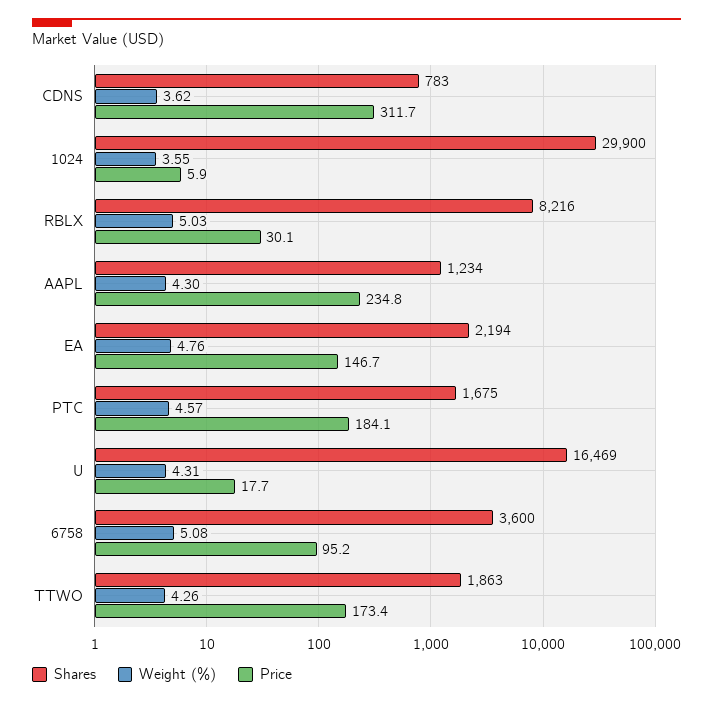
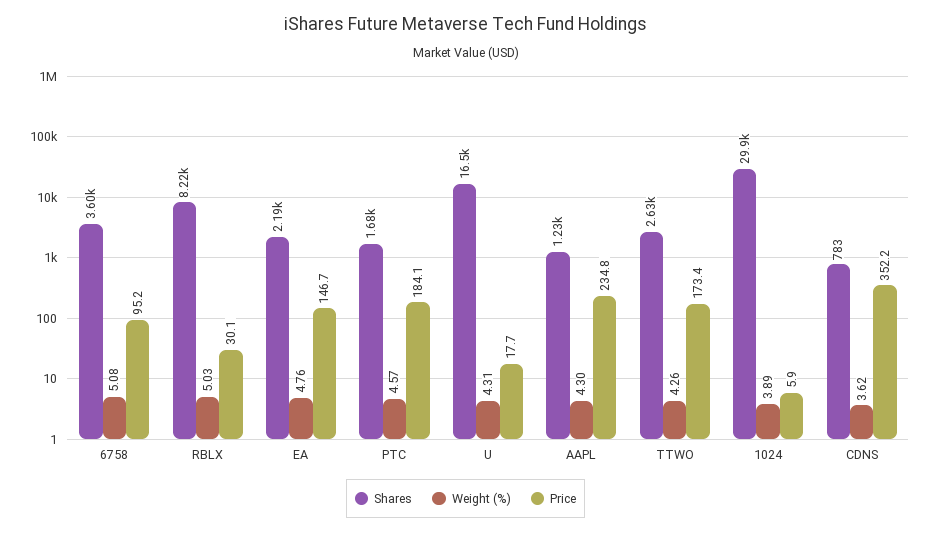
  {
    "Shares": {
      "CDNS": 783,
      "1024": 29900,
      "RBLX": 8216,
      "AAPL": 1234,
      "EA": 2194,
      "PTC": 1675,
      "U": 16469,
      "6758": 3600,
-     "TTWO": 1863
+     "TTWO": 2630
    },
    "Weight (%)": {
      "CDNS": 3.62,
-     "1024": 3.55,
+     "1024": 3.89,
      "RBLX": 5.03,
      "AAPL": 4.3,
      "EA": 4.76,
      "PTC": 4.57,
      "U": 4.31,
      "6758": 5.08,
      "TTWO": 4.26
    },
    "Price": {
-     "CDNS": 311.7,
+     "CDNS": 352.2,
      "1024": 5.9,
      "RBLX": 30.1,
      "AAPL": 234.8,
      "EA": 146.7,
      "PTC": 184.1,
      "U": 17.7,
      "6758": 95.2,
      "TTWO": 173.4
    }
  }

